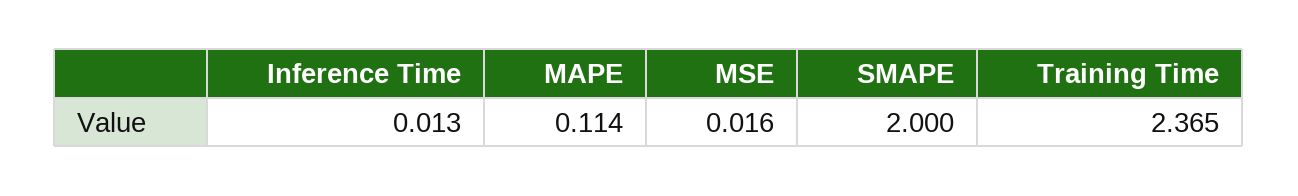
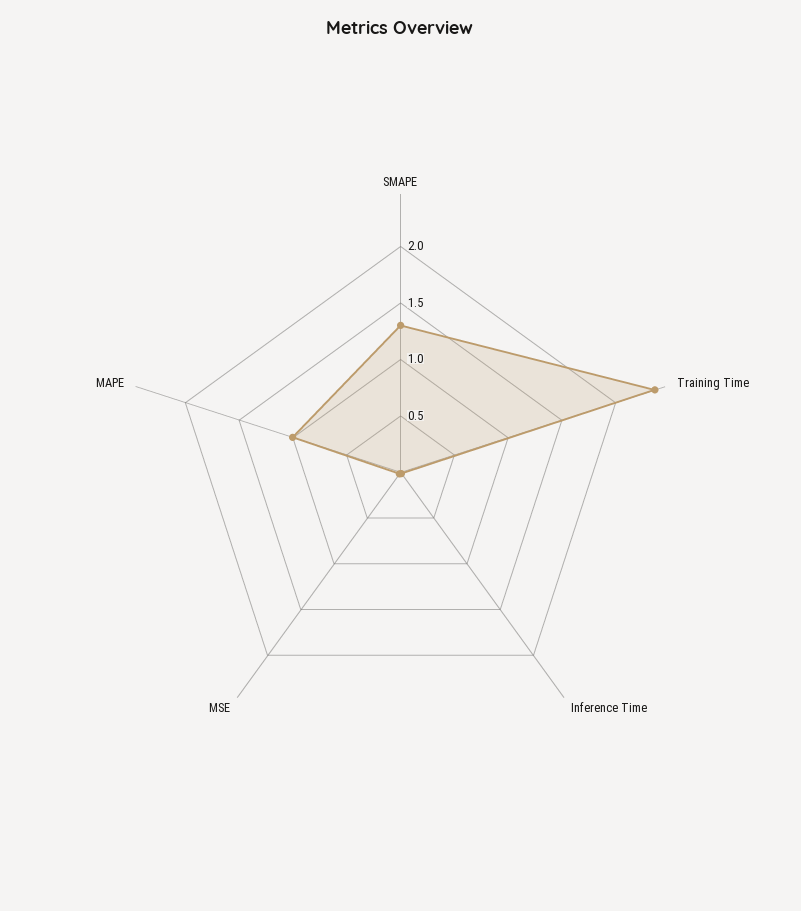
  {
    "Inference Time": 0.013,
-   "MAPE": 0.114,
+   "MAPE": 1,
    "MSE": 0.016,
-   "SMAPE": 2,
+   "SMAPE": 1.3,
    "Training Time": 2.365
  }

